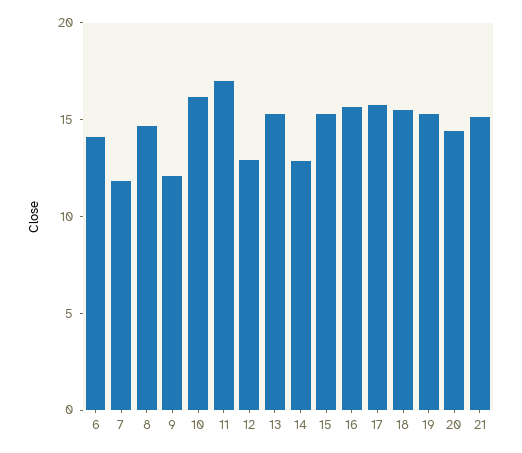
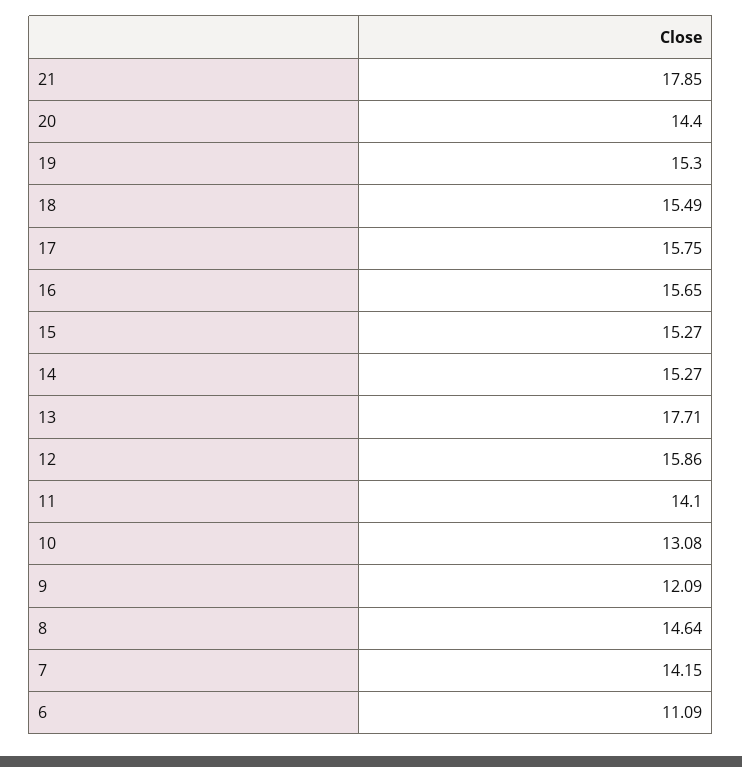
  {
-   "6": 14,
+   "6": 11.09,
-   "7": 12,
+   "7": 14.15,
    "8": 14.64,
    "9": 12.09,
-   "10": 16,
+   "10": 13.08,
-   "11": 17,
+   "11": 14.1,
-   "12": 13,
+   "12": 15.86,
-   "13": 15,
+   "13": 17.71,
-   "14": 13,
+   "14": 15.27,
    "15": 15.27,
    "16": 15.65,
    "17": 15.75,
    "18": 15.49,
    "19": 15.3,
    "20": 14.4,
-   "21": 15
+   "21": 17.85
  }

